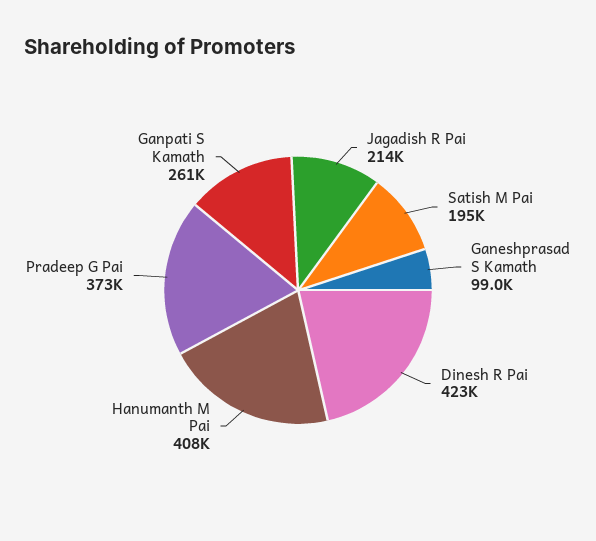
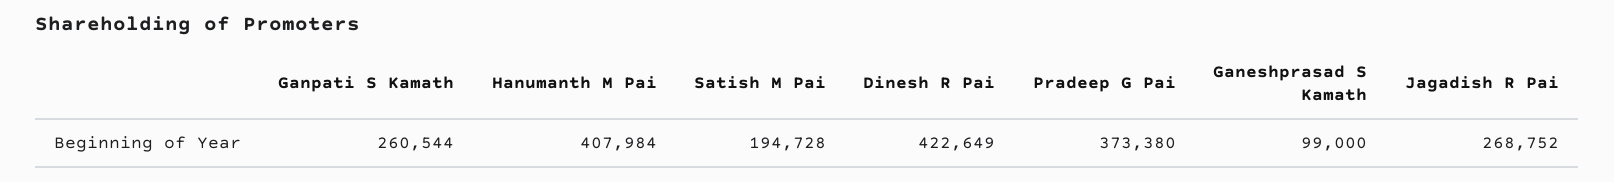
  {
-   "Jagadish R Pai": 214000,
+   "Jagadish R Pai": 268752,
    "Satish M Pai": 194728,
    "Ganeshprasad S Kamath": 99000,
    "Dinesh R Pai": 422649,
    "Hanumanth M Pai": 407984,
    "Pradeep G Pai": 373380,
    "Ganpati S Kamath": 260544
  }

